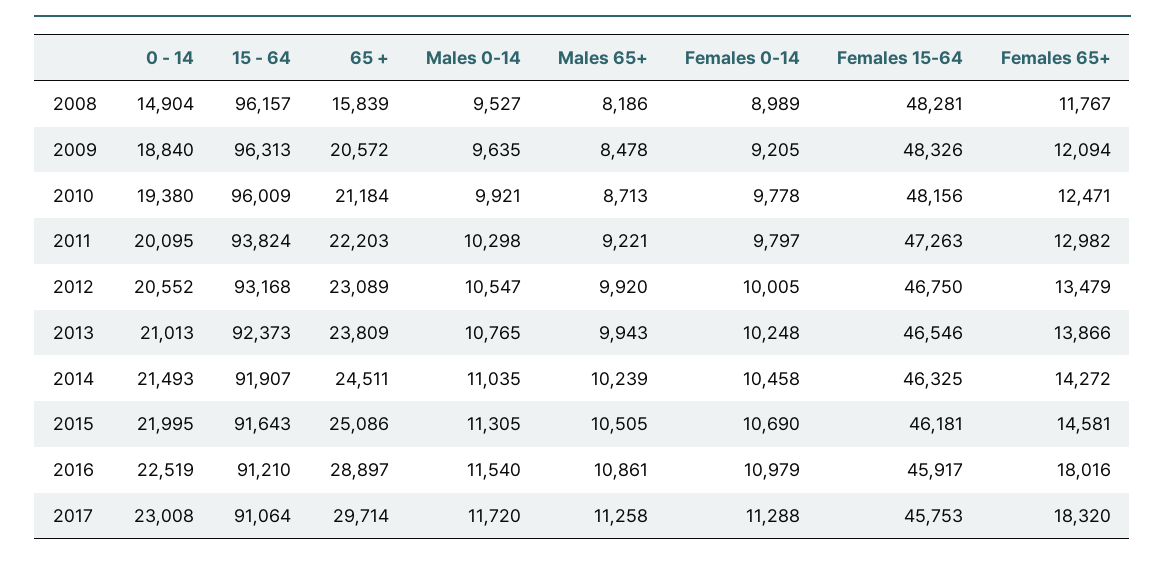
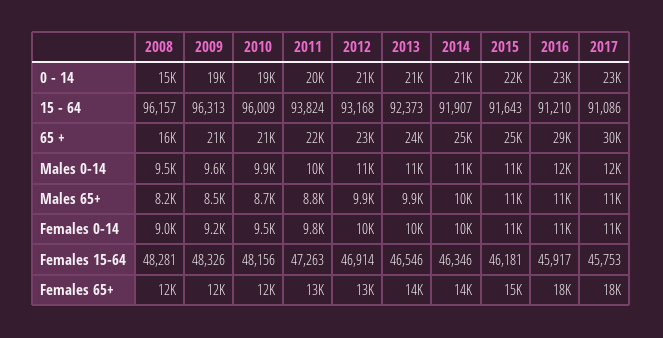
  {
    "0 - 14": {
      "2008": 14904,
      "2009": 18840,
      "2010": 19380,
      "2011": 20095,
      "2012": 20552,
      "2013": 21013,
      "2014": 21493,
      "2015": 21995,
      "2016": 22519,
      "2017": 23008
    },
    "15 - 64": {
      "2008": 96157,
      "2009": 96313,
      "2010": 96009,
      "2011": 93824,
      "2012": 93168,
      "2013": 92373,
      "2014": 91907,
      "2015": 91643,
      "2016": 91210,
-     "2017": 91064
+     "2017": 91086
    },
    "65 +": {
      "2008": 15839,
      "2009": 20572,
      "2010": 21184,
      "2011": 22203,
      "2012": 23089,
      "2013": 23809,
      "2014": 24511,
      "2015": 25086,
      "2016": 28897,
      "2017": 29714
    },
    "Males 0-14": {
      "2008": 9527,
      "2009": 9635,
      "2010": 9921,
      "2011": 10298,
      "2012": 10547,
      "2013": 10765,
      "2014": 11035,
      "2015": 11305,
      "2016": 11540,
      "2017": 11720
    },
    "Males 65+": {
      "2008": 8186,
      "2009": 8478,
      "2010": 8713,
-     "2011": 9221,
+     "2011": 8800,
      "2012": 9920,
      "2013": 9943,
      "2014": 10239,
      "2015": 10505,
      "2016": 10861,
      "2017": 11258
    },
    "Females 0-14": {
      "2008": 8989,
      "2009": 9205,
-     "2010": 9778,
+     "2010": 9500,
      "2011": 9797,
      "2012": 10005,
      "2013": 10248,
      "2014": 10458,
      "2015": 10690,
      "2016": 10979,
      "2017": 11288
    },
    "Females 15-64": {
      "2008": 48281,
      "2009": 48326,
      "2010": 48156,
      "2011": 47263,
-     "2012": 46750,
+     "2012": 46914,
      "2013": 46546,
-     "2014": 46325,
+     "2014": 46346,
      "2015": 46181,
      "2016": 45917,
      "2017": 45753
    },
    "Females 65+": {
      "2008": 11767,
      "2009": 12094,
      "2010": 12471,
      "2011": 12982,
      "2012": 13479,
      "2013": 13866,
      "2014": 14272,
      "2015": 14581,
      "2016": 18016,
      "2017": 18320
    }
  }

